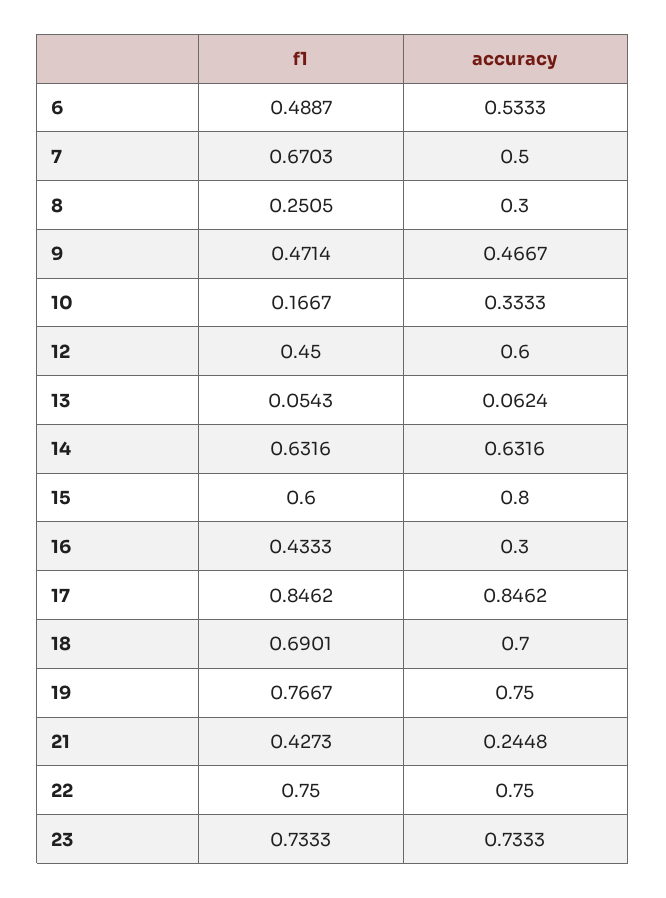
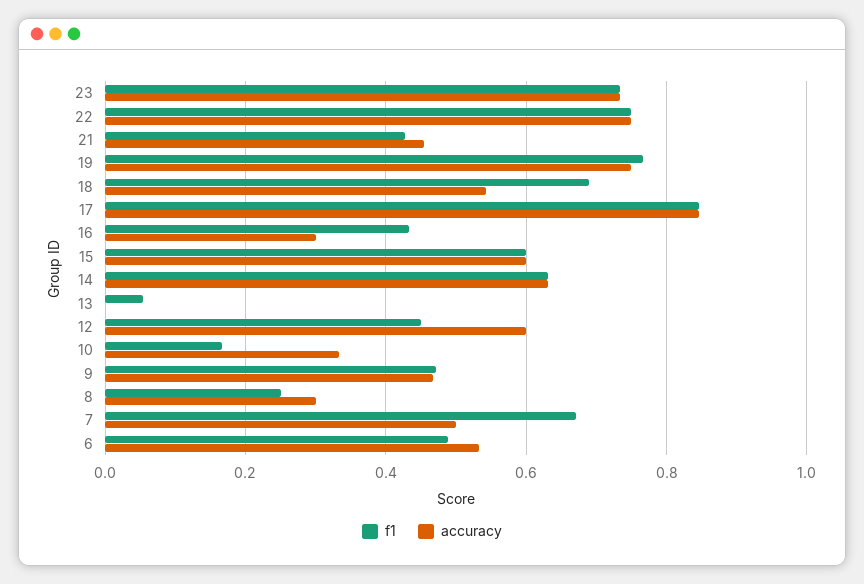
  {
    "f1": {
      "6": 0.4887,
      "7": 0.6703,
      "8": 0.2505,
      "9": 0.4714,
      "10": 0.1667,
      "12": 0.45,
      "13": 0.0543,
      "14": 0.6316,
      "15": 0.6,
      "16": 0.4333,
      "17": 0.8462,
      "18": 0.6901,
      "19": 0.7667,
      "21": 0.4273,
      "22": 0.75,
      "23": 0.7333
    },
    "accuracy": {
      "6": 0.5333,
      "7": 0.5,
      "8": 0.3,
      "9": 0.4667,
      "10": 0.3333,
      "12": 0.6,
-     "13": 0.0624,
+     "13": 0,
      "14": 0.6316,
-     "15": 0.8,
+     "15": 0.6,
      "16": 0.3,
      "17": 0.8462,
-     "18": 0.7,
+     "18": 0.54,
      "19": 0.75,
-     "21": 0.2448,
+     "21": 0.46,
      "22": 0.75,
      "23": 0.7333
    }
  }

